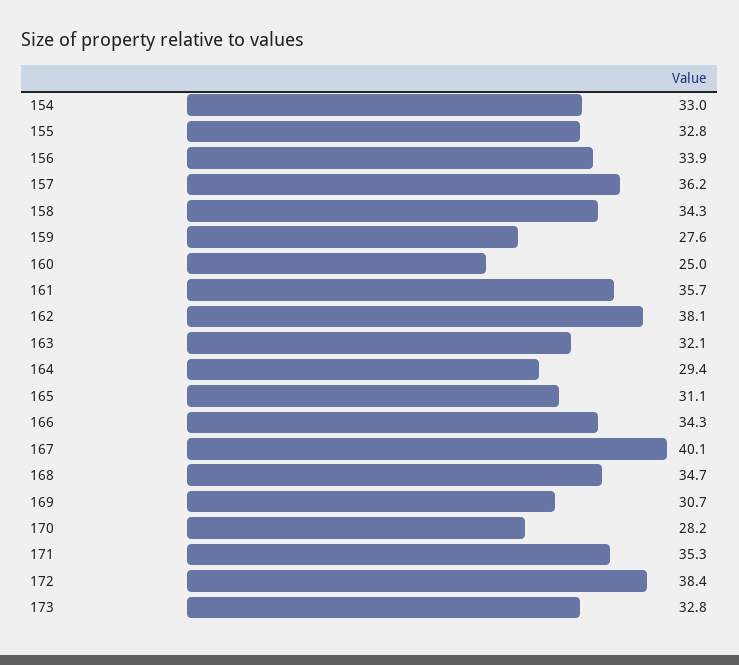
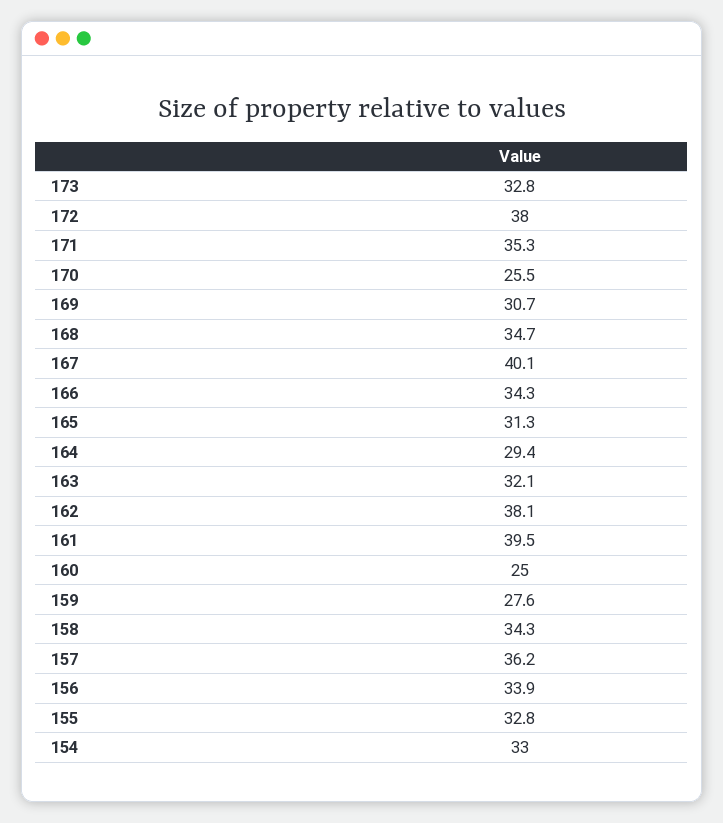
  {
    "154": 33,
    "155": 32.8,
    "156": 33.9,
    "157": 36.2,
    "158": 34.3,
    "159": 27.6,
    "160": 25,
-   "161": 35.7,
+   "161": 39.5,
    "162": 38.1,
    "163": 32.1,
    "164": 29.4,
-   "165": 31.1,
+   "165": 31.3,
    "166": 34.3,
    "167": 40.1,
    "168": 34.7,
    "169": 30.7,
-   "170": 28.2,
+   "170": 25.5,
    "171": 35.3,
-   "172": 38.4,
+   "172": 38,
    "173": 32.8
  }

